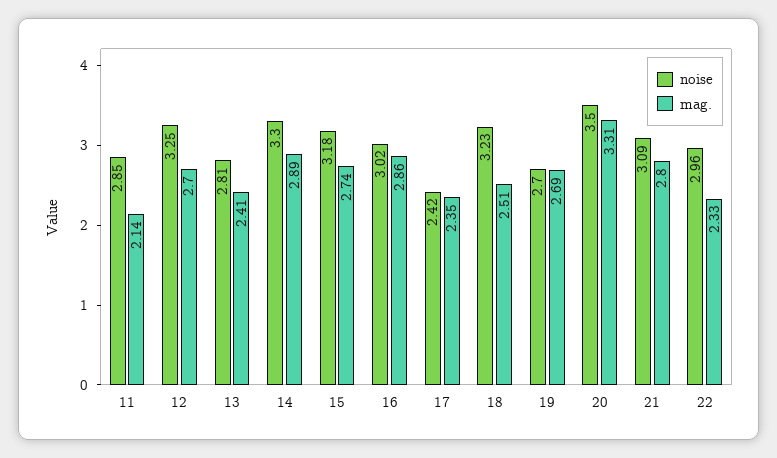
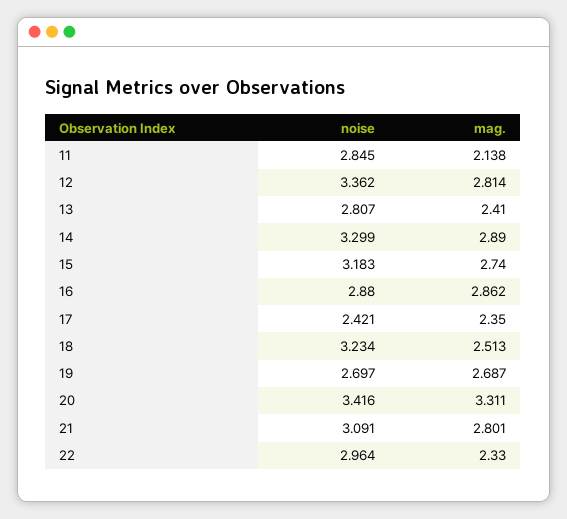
  {
    "noise": {
      "11": 2.845,
-     "12": 3.25,
+     "12": 3.362,
      "13": 2.807,
      "14": 3.299,
      "15": 3.183,
-     "16": 3.02,
+     "16": 2.88,
      "17": 2.421,
      "18": 3.234,
      "19": 2.697,
-     "20": 3.5,
+     "20": 3.416,
      "21": 3.091,
      "22": 2.964
    },
    "mag.": {
      "11": 2.138,
-     "12": 2.7,
+     "12": 2.814,
      "13": 2.41,
      "14": 2.89,
      "15": 2.74,
      "16": 2.862,
      "17": 2.35,
      "18": 2.513,
      "19": 2.687,
      "20": 3.311,
      "21": 2.801,
      "22": 2.33
    }
  }

